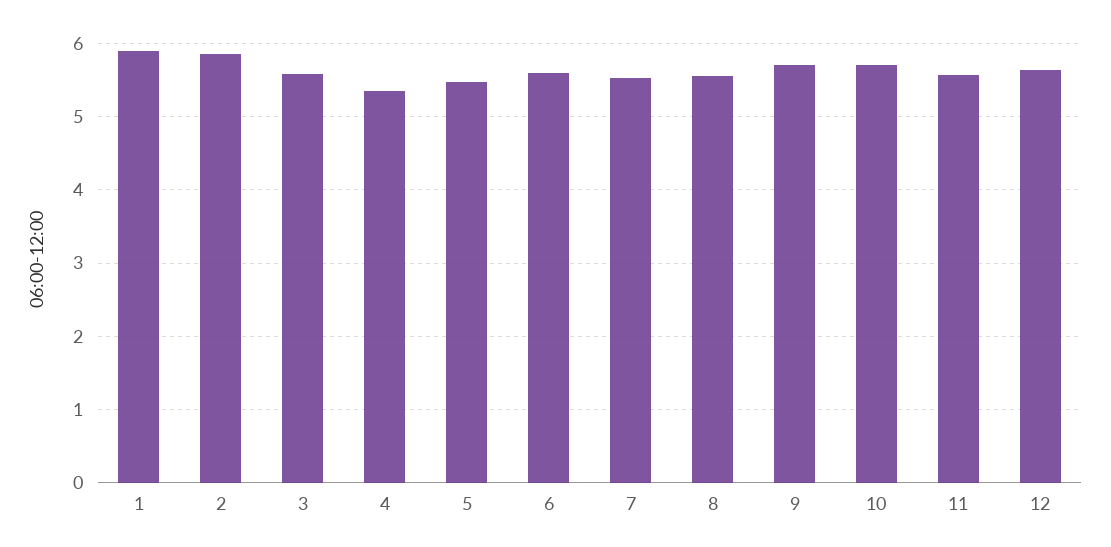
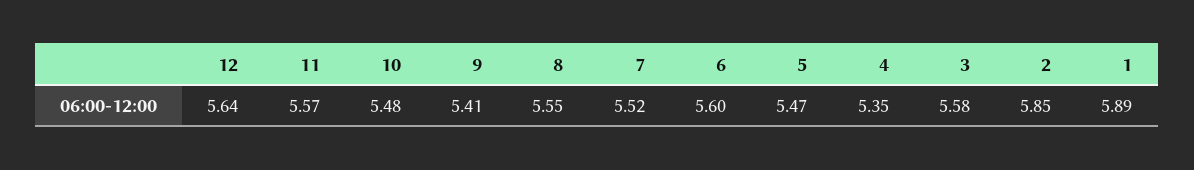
  {
    "1": 5.89,
    "2": 5.85,
    "3": 5.58,
    "4": 5.35,
    "5": 5.47,
    "6": 5.6,
    "7": 5.52,
    "8": 5.55,
-   "9": 5.7,
+   "9": 5.41,
-   "10": 5.7,
+   "10": 5.48,
    "11": 5.57,
    "12": 5.64
  }

